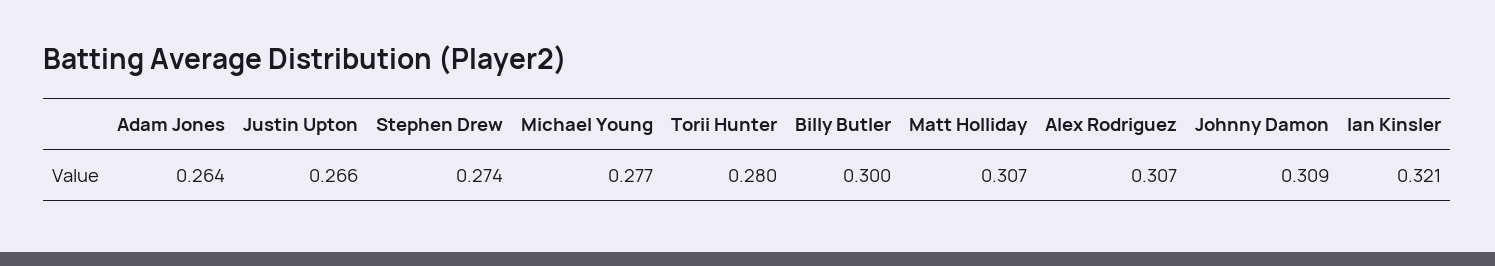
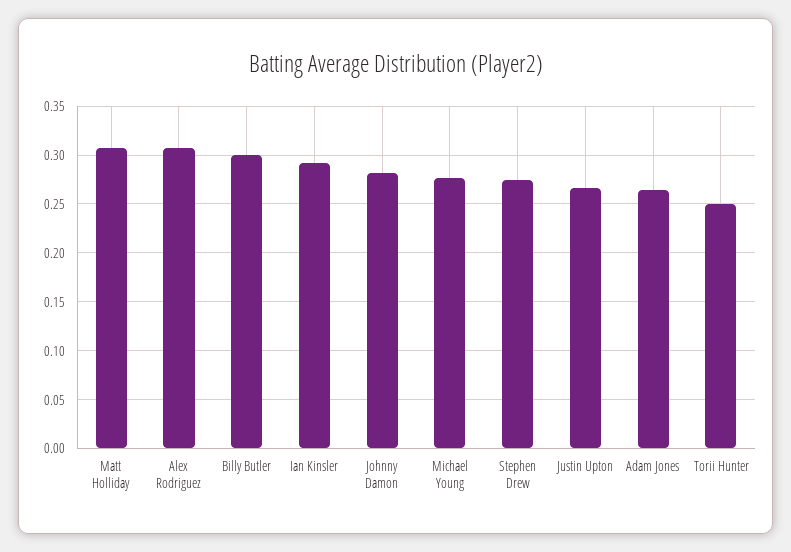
  {
    "Adam Jones": 0.264,
    "Justin Upton": 0.266,
    "Stephen Drew": 0.274,
    "Michael Young": 0.277,
-   "Torii Hunter": 0.28,
+   "Torii Hunter": 0.25,
    "Billy Butler": 0.3,
    "Matt Holliday": 0.307,
    "Alex Rodriguez": 0.307,
-   "Johnny Damon": 0.309,
+   "Johnny Damon": 0.28,
-   "Ian Kinsler": 0.321
+   "Ian Kinsler": 0.29
  }

